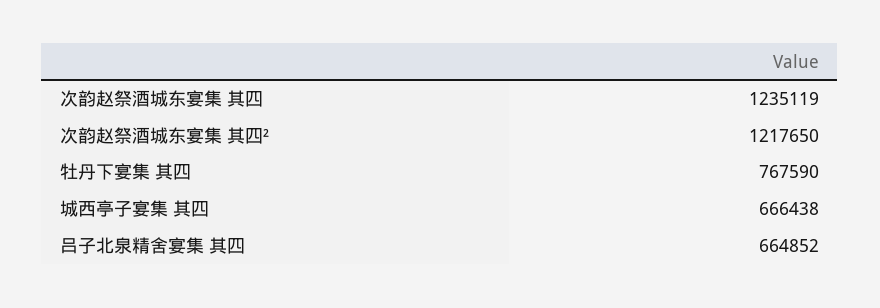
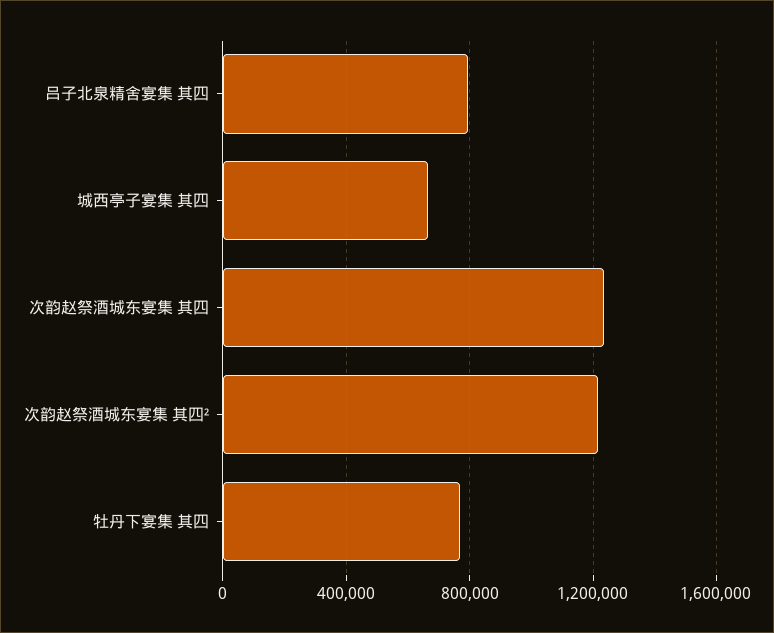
  {
    "次韵赵祭酒城东宴集 其四": 1235119,
    "次韵赵祭酒城东宴集 其四²": 1217650,
    "牡丹下宴集 其四": 767590,
    "城西亭子宴集 其四": 666438,
-   "吕子北泉精舍宴集 其四": 664852
+   "吕子北泉精舍宴集 其四": 800000
  }

